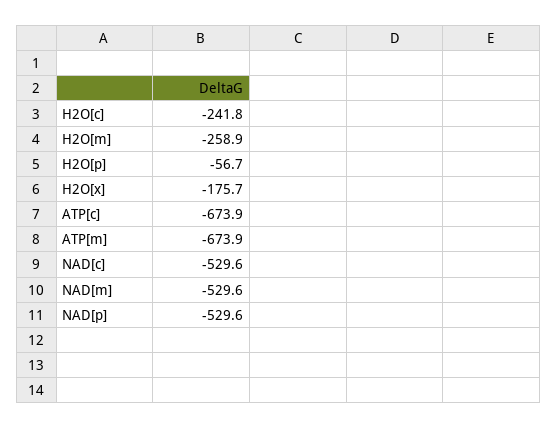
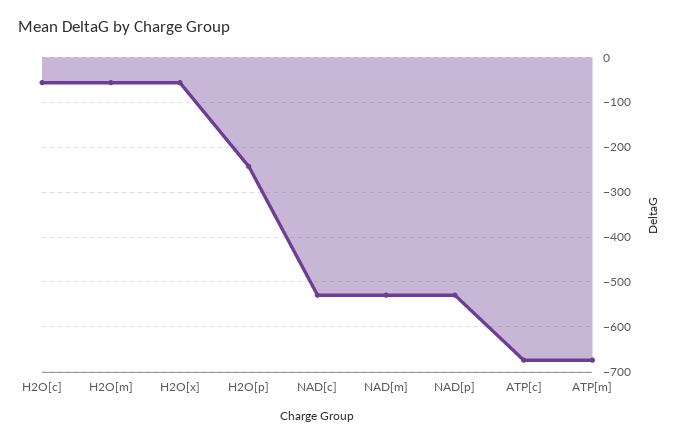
  {
-   "H2O[c]": -241.8,
+   "H2O[c]": -60,
-   "H2O[m]": -258.9,
+   "H2O[m]": -60,
-   "H2O[p]": -56.7,
+   "H2O[p]": -240,
-   "H2O[x]": -175.7,
+   "H2O[x]": -60,
    "ATP[c]": -673.9,
    "ATP[m]": -673.9,
    "NAD[c]": -529.6,
    "NAD[m]": -529.6,
    "NAD[p]": -529.6
  }

